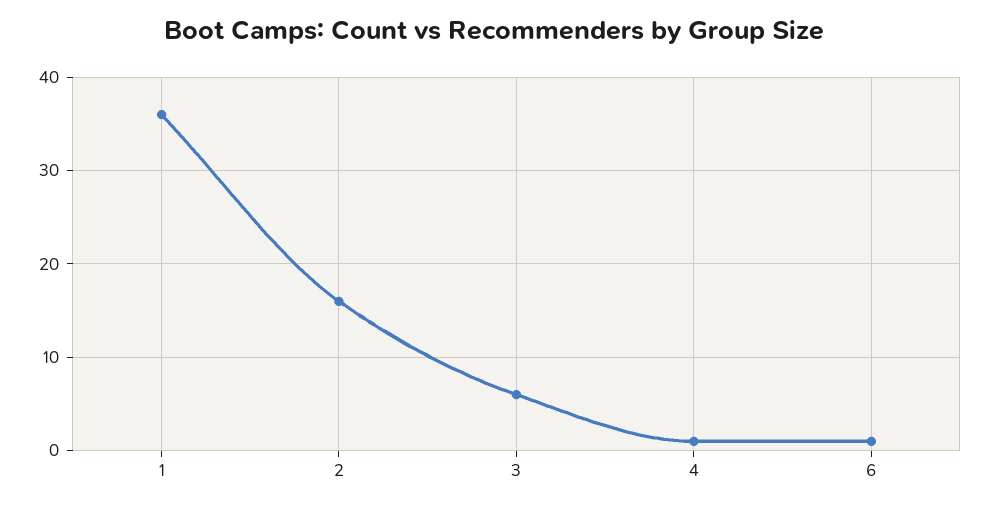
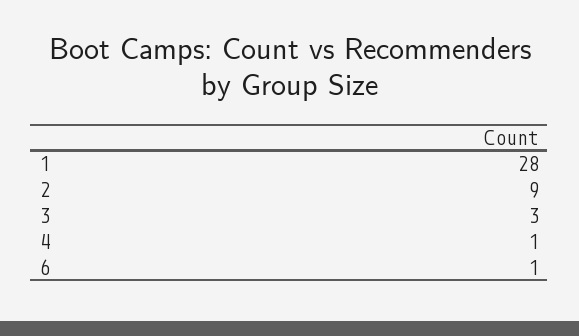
  {
-   "1": 36,
+   "1": 28,
-   "2": 16,
+   "2": 9,
-   "3": 6,
+   "3": 3,
    "4": 1,
    "6": 1
  }

